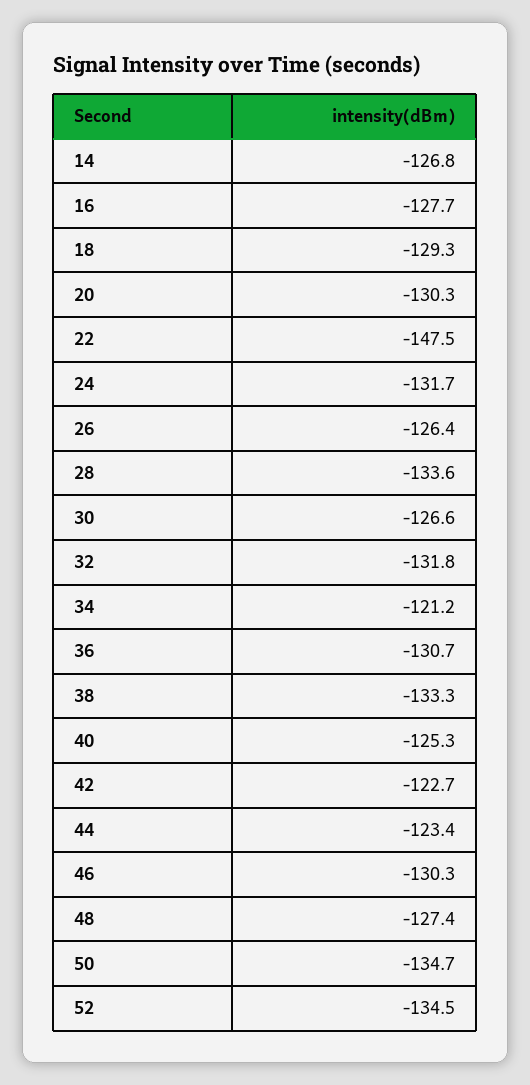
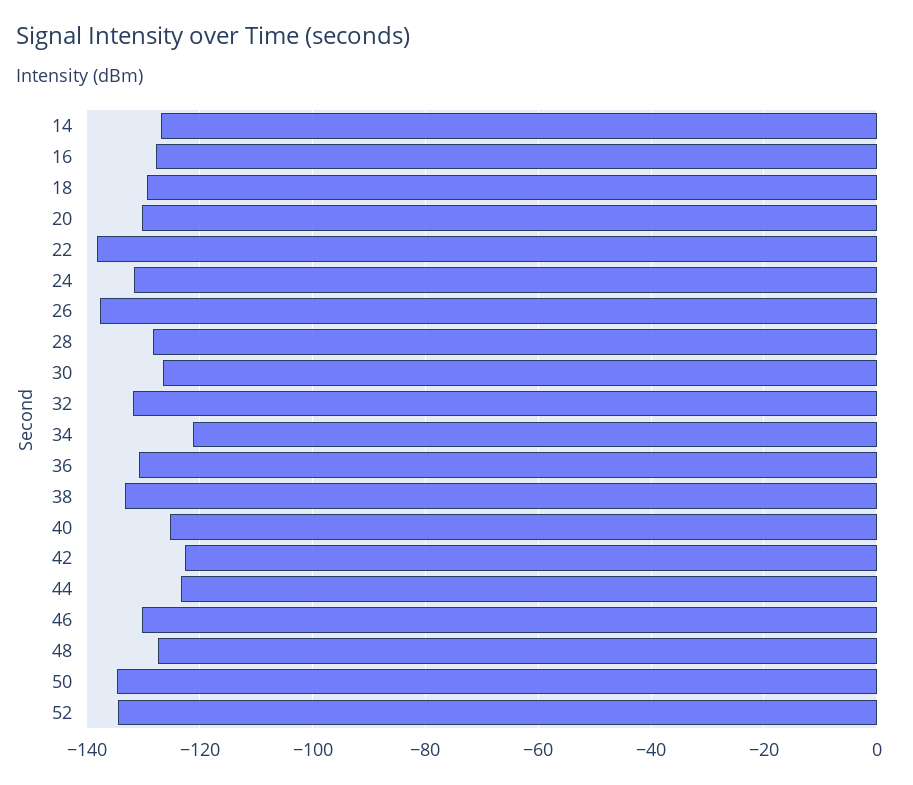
  {
    "14": -126.8,
    "16": -127.7,
    "18": -129.3,
    "20": -130.3,
-   "22": -147.5,
+   "22": -138,
    "24": -131.7,
-   "26": -126.4,
+   "26": -138,
-   "28": -133.6,
+   "28": -128,
    "30": -126.6,
    "32": -131.8,
    "34": -121.2,
    "36": -130.7,
    "38": -133.3,
    "40": -125.3,
    "42": -122.7,
    "44": -123.4,
    "46": -130.3,
    "48": -127.4,
    "50": -134.7,
    "52": -134.5
  }

